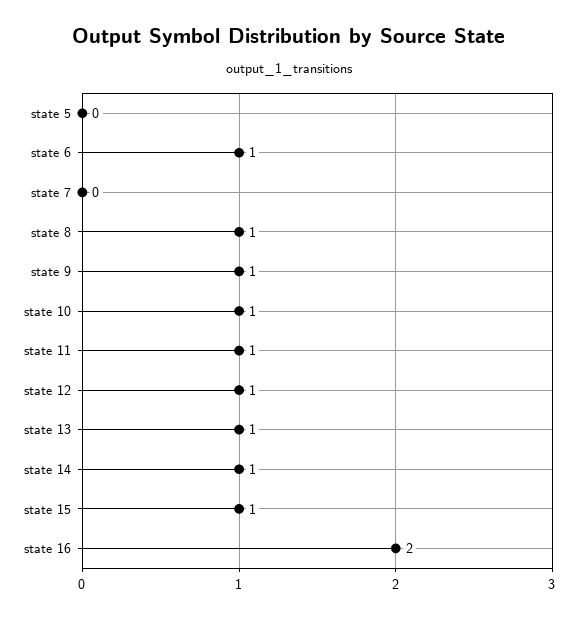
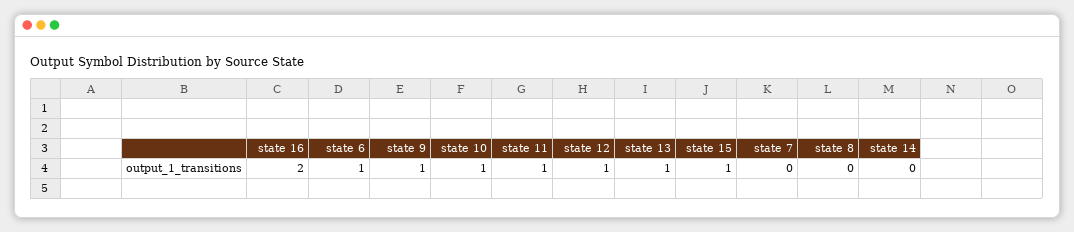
  {
-   "state 5": 0,
    "state 6": 1,
    "state 7": 0,
-   "state 8": 1,
+   "state 8": 0,
    "state 9": 1,
    "state 10": 1,
    "state 11": 1,
    "state 12": 1,
    "state 13": 1,
-   "state 14": 1,
+   "state 14": 0,
    "state 15": 1,
    "state 16": 2
  }

